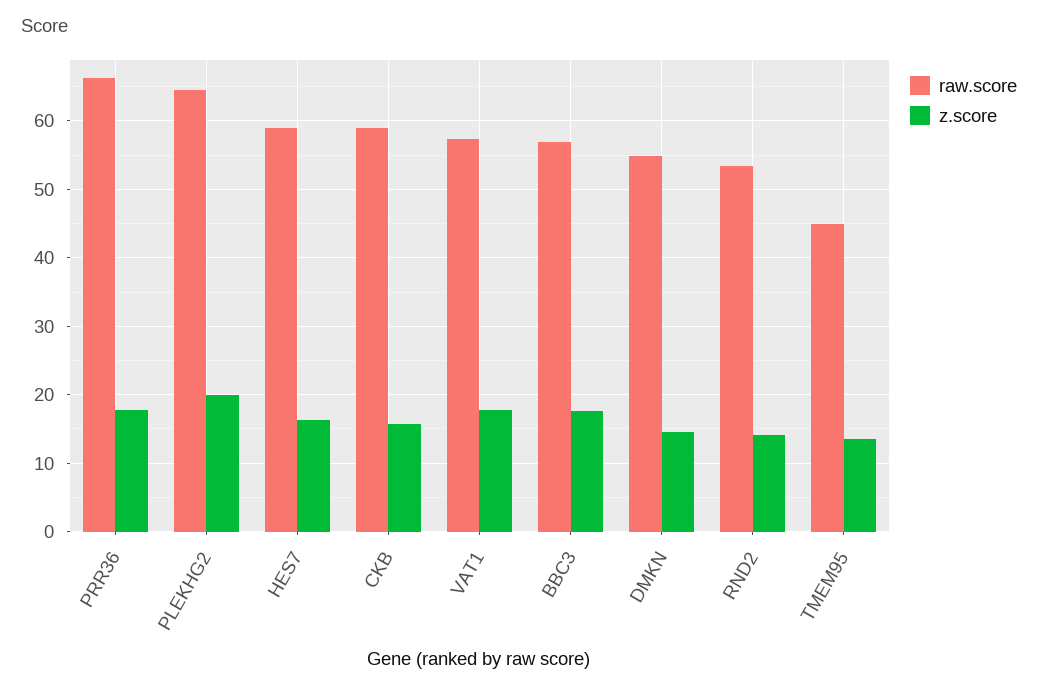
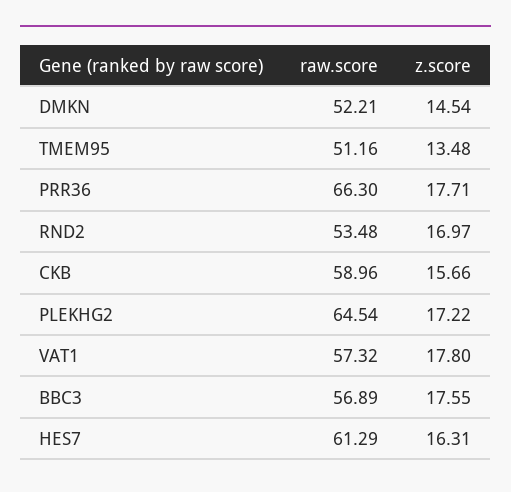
  {
    "raw.score": {
      "PRR36": 66.3,
      "PLEKHG2": 64.54,
-     "HES7": 59,
+     "HES7": 61.29,
      "CKB": 58.96,
      "VAT1": 57.32,
      "BBC3": 56.89,
-     "DMKN": 55,
+     "DMKN": 52.21,
      "RND2": 53.48,
-     "TMEM95": 45
+     "TMEM95": 51.16
    },
    "z.score": {
      "PRR36": 17.71,
-     "PLEKHG2": 20,
+     "PLEKHG2": 17.22,
      "HES7": 16.31,
      "CKB": 15.66,
      "VAT1": 17.8,
      "BBC3": 17.55,
      "DMKN": 14.54,
-     "RND2": 14,
+     "RND2": 16.97,
      "TMEM95": 13.48
    }
  }

